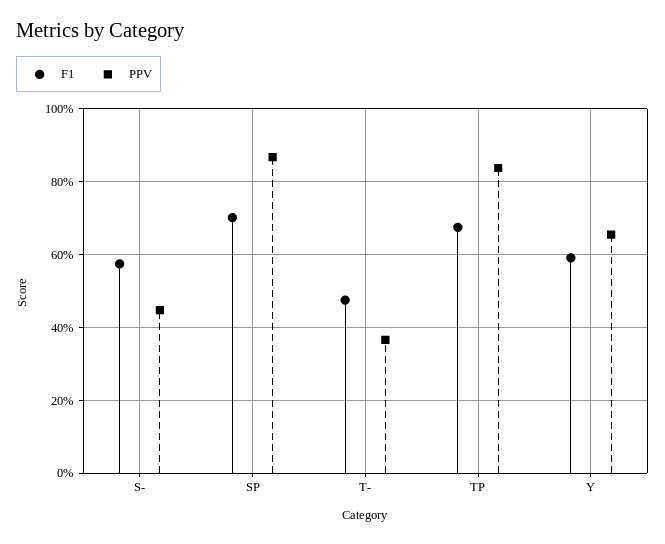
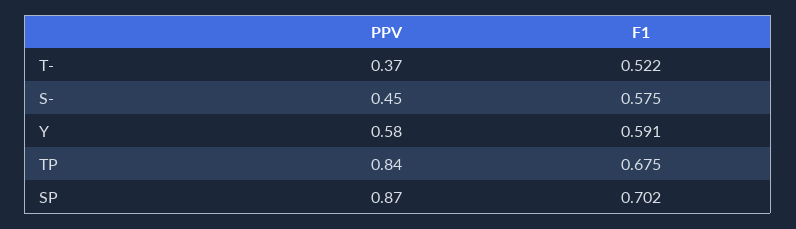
  {
    "F1": {
      "S-": 0.575,
      "SP": 0.702,
-     "T-": 0.48,
+     "T-": 0.522,
      "TP": 0.675,
      "Y": 0.591
    },
    "PPV": {
      "S-": 0.45,
      "SP": 0.87,
      "T-": 0.37,
      "TP": 0.84,
-     "Y": 0.66
+     "Y": 0.58
    }
  }

